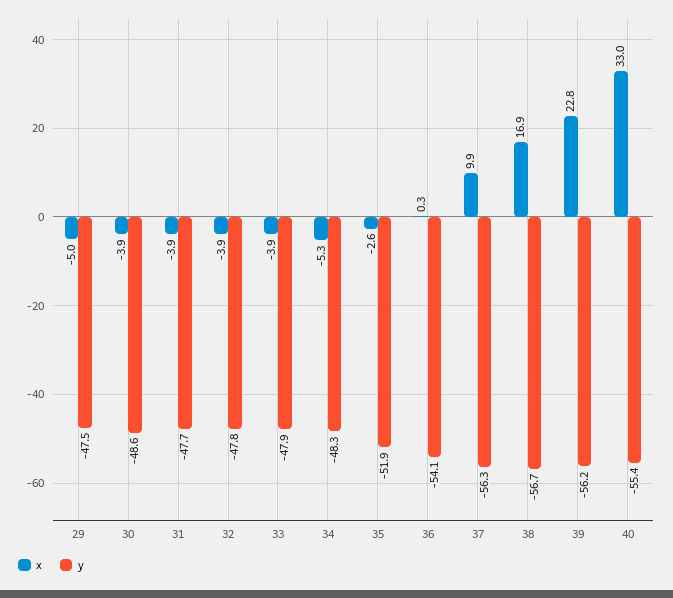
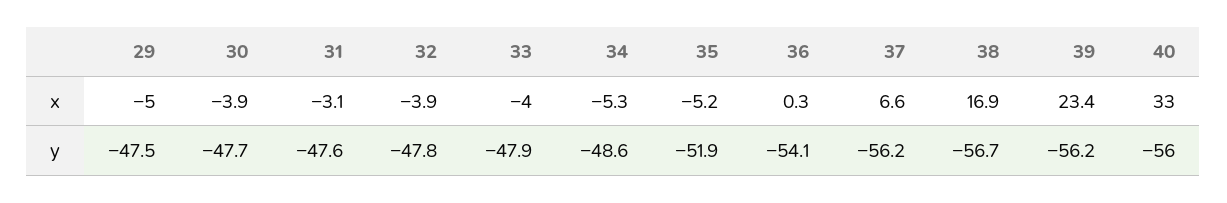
  {
    "x": {
      "29": -5,
      "30": -3.9,
-     "31": -3.9,
+     "31": -3.1,
      "32": -3.9,
-     "33": -3.9,
+     "33": -4,
      "34": -5.3,
-     "35": -2.6,
+     "35": -5.2,
      "36": 0.3,
-     "37": 9.9,
+     "37": 6.6,
      "38": 16.9,
-     "39": 22.8,
+     "39": 23.4,
      "40": 33
    },
    "y": {
      "29": -47.5,
-     "30": -48.6,
+     "30": -47.7,
-     "31": -47.7,
+     "31": -47.6,
      "32": -47.8,
      "33": -47.9,
-     "34": -48.3,
+     "34": -48.6,
      "35": -51.9,
      "36": -54.1,
-     "37": -56.3,
+     "37": -56.2,
      "38": -56.7,
      "39": -56.2,
-     "40": -55.4
+     "40": -56
    }
  }

